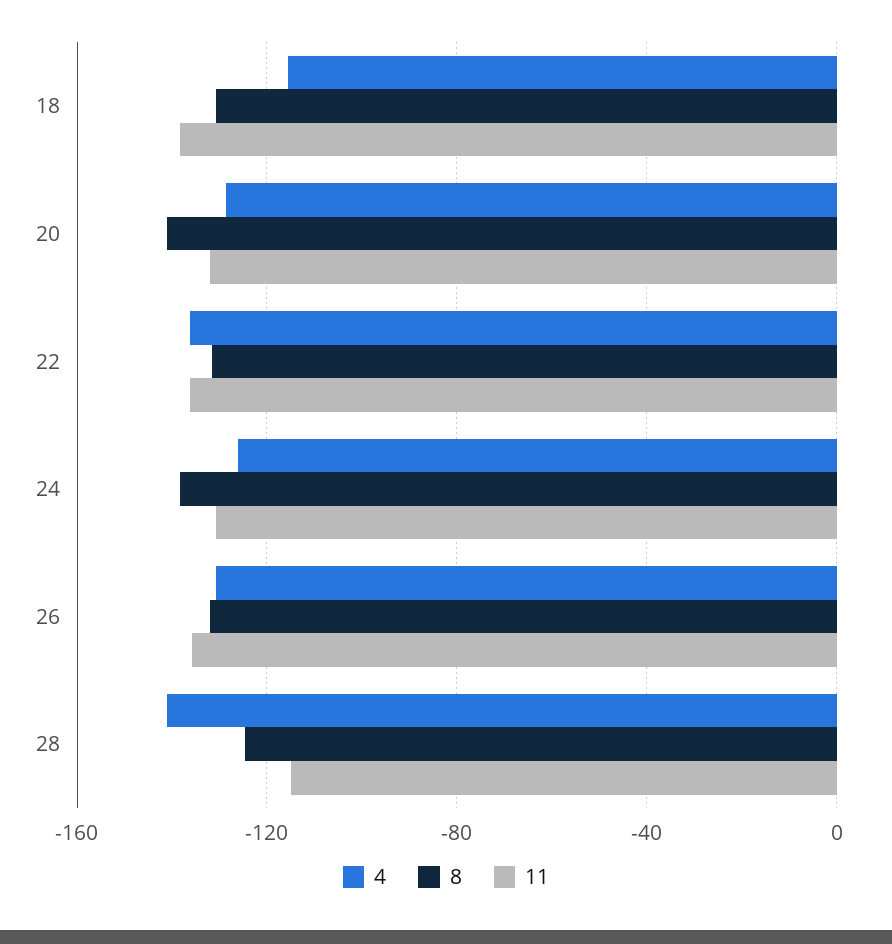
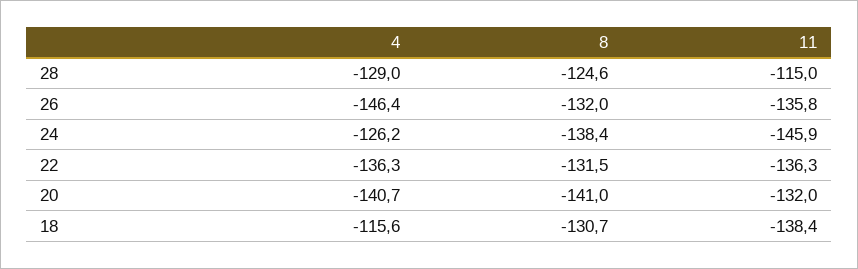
  {
    "4": {
      "18": -115.6,
-     "20": -130,
+     "20": -140.7,
      "22": -136.3,
      "24": -126.2,
-     "26": -130,
+     "26": -146.4,
-     "28": -140
+     "28": -129
    },
    "8": {
      "18": -130.7,
      "20": -141,
      "22": -131.5,
      "24": -138.4,
      "26": -132,
      "28": -124.6
    },
    "11": {
      "18": -138.4,
      "20": -132,
      "22": -136.3,
-     "24": -130,
+     "24": -145.9,
      "26": -135.8,
      "28": -115
    }
  }

